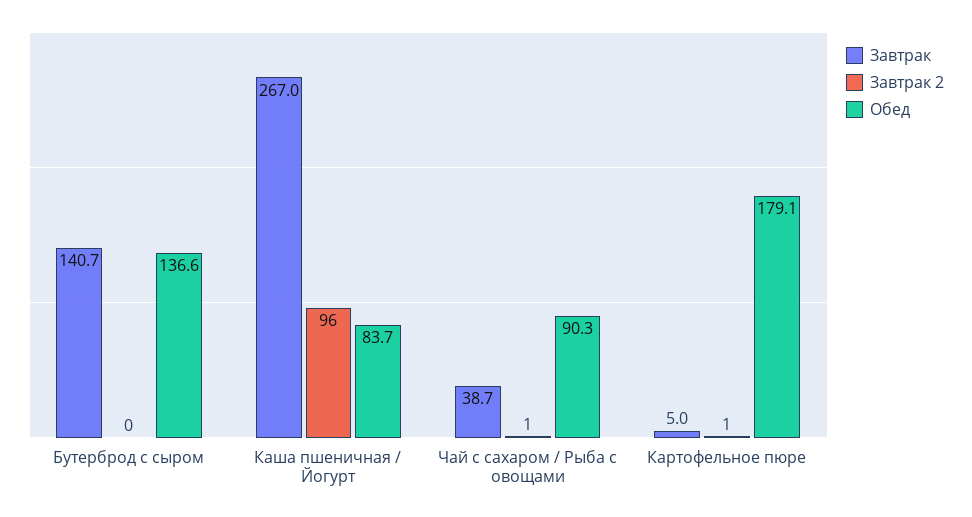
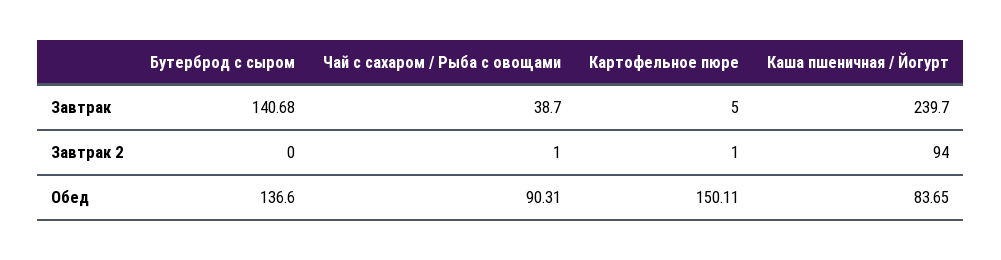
  {
    "Завтрак": {
      "Бутерброд с сыром": 140.68,
-     "Каша пшеничная / Йогурт": 267,
+     "Каша пшеничная / Йогурт": 239.7,
      "Чай с сахаром / Рыба с овощами": 38.7,
      "Картофельное пюре": 5
    },
    "Завтрак 2": {
      "Бутерброд с сыром": 0,
-     "Каша пшеничная / Йогурт": 96,
+     "Каша пшеничная / Йогурт": 94,
      "Чай с сахаром / Рыба с овощами": 1,
      "Картофельное пюре": 1
    },
    "Обед": {
      "Бутерброд с сыром": 136.6,
      "Каша пшеничная / Йогурт": 83.65,
      "Чай с сахаром / Рыба с овощами": 90.31,
-     "Картофельное пюре": 179.1
+     "Картофельное пюре": 150.11
    }
  }

